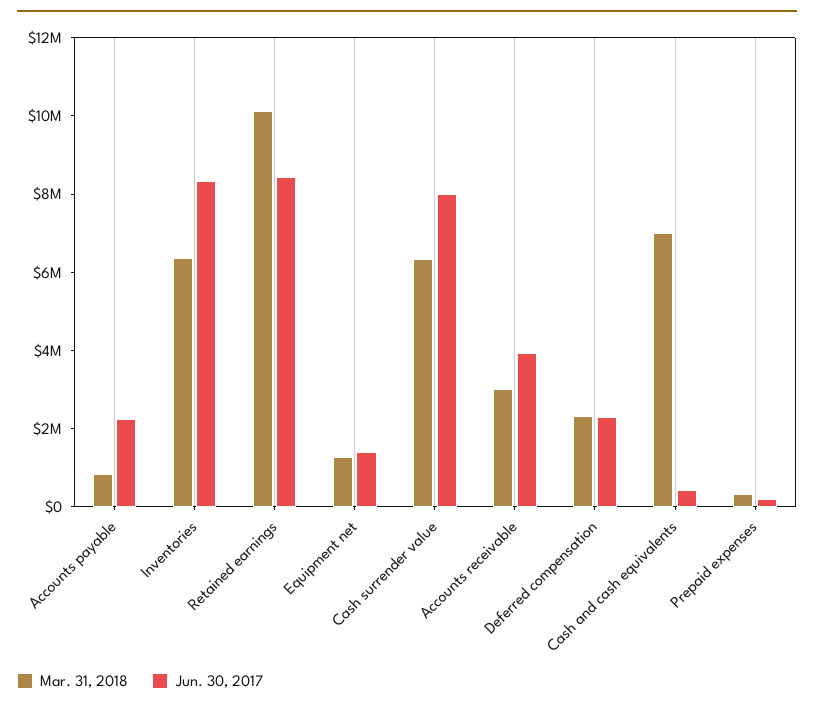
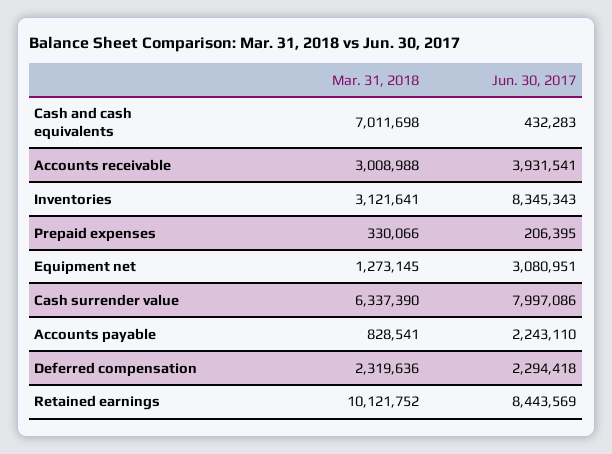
  {
    "Mar. 31, 2018": {
      "Accounts payable": 828541,
-     "Inventories": 6500000,
+     "Inventories": 3121641,
      "Retained earnings": 10121752,
      "Equipment net": 1273145,
      "Cash surrender value": 6337390,
      "Accounts receivable": 3008988,
      "Deferred compensation": 2319636,
      "Cash and cash equivalents": 7011698,
      "Prepaid expenses": 330066
    },
    "Jun. 30, 2017": {
      "Accounts payable": 2243110,
      "Inventories": 8345343,
      "Retained earnings": 8443569,
-     "Equipment net": 1500000,
+     "Equipment net": 3080951,
      "Cash surrender value": 7997086,
      "Accounts receivable": 3931541,
      "Deferred compensation": 2294418,
      "Cash and cash equivalents": 432283,
      "Prepaid expenses": 206395
    }
  }

